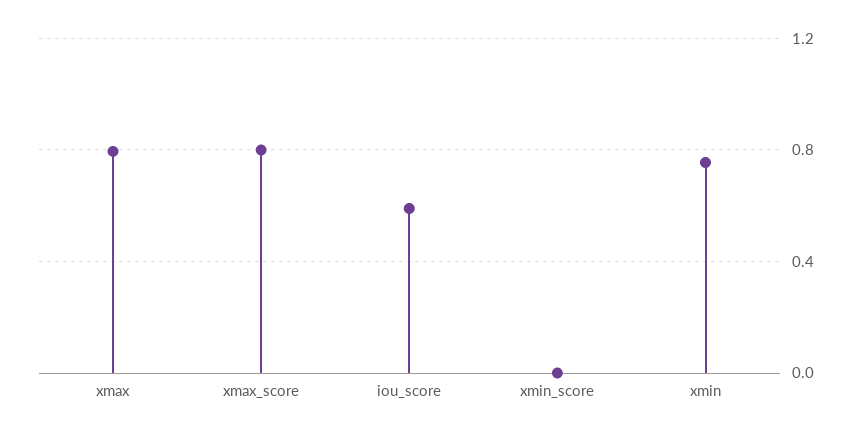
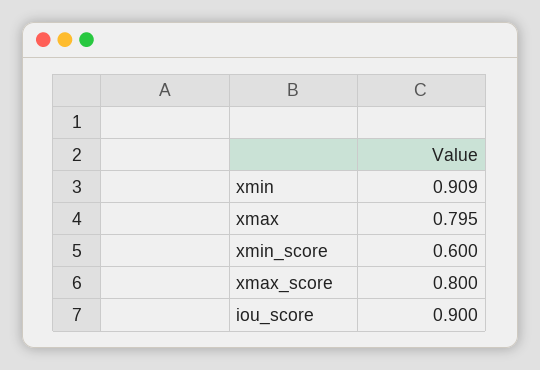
  {
    "xmax": 0.795,
    "xmax_score": 0.8,
-   "iou_score": 0.6,
+   "iou_score": 0.9,
-   "xmin_score": 0,
+   "xmin_score": 0.6,
-   "xmin": 0.75
+   "xmin": 0.909
  }

